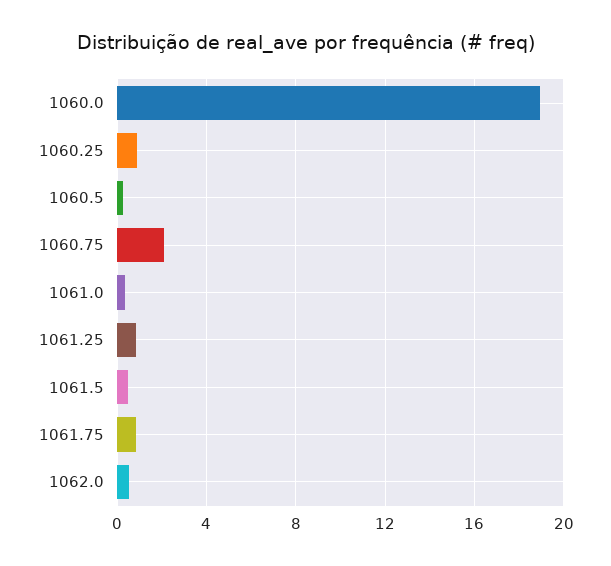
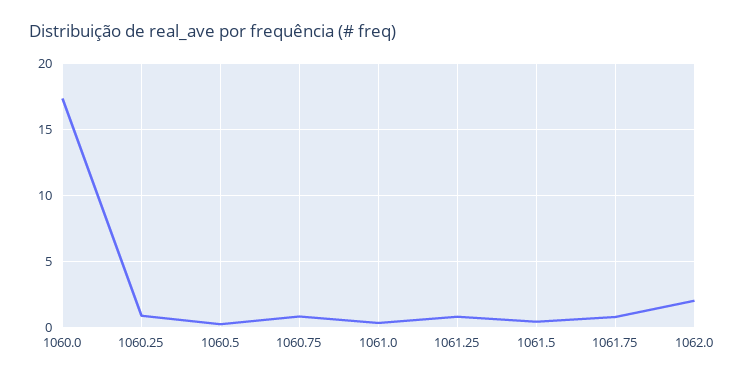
  {
-   "1060.0": 19,
+   "1060.0": 17.5,
    "1060.25": 1,
    "1060.5": 0.5,
-   "1060.75": 2,
+   "1060.75": 1,
    "1061.0": 0.5,
    "1061.25": 1,
    "1061.5": 0.5,
    "1061.75": 1,
-   "1062.0": 0.5
+   "1062.0": 2
  }

